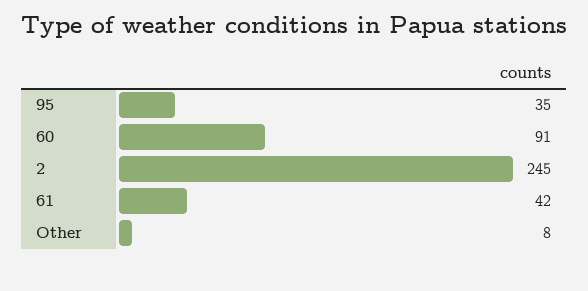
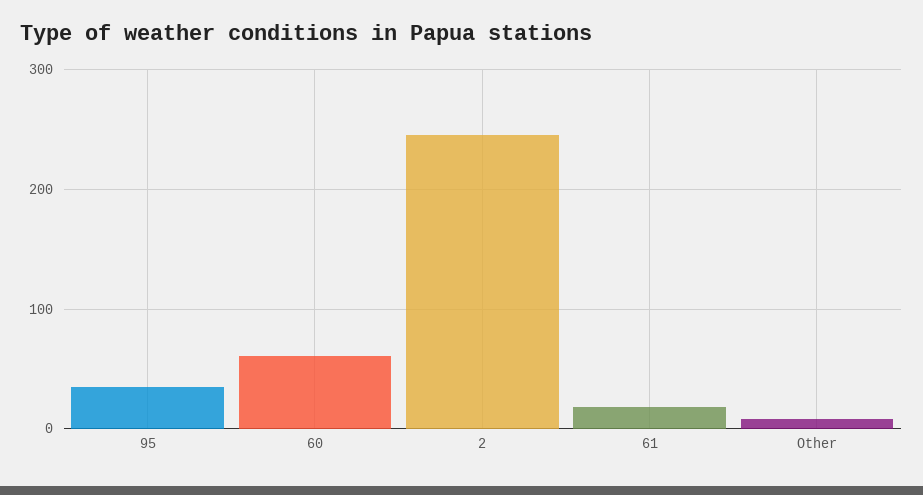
  {
    "95": 35,
-   "60": 91,
+   "60": 60,
    "2": 245,
-   "61": 42,
+   "61": 20,
    "Other": 8
  }

